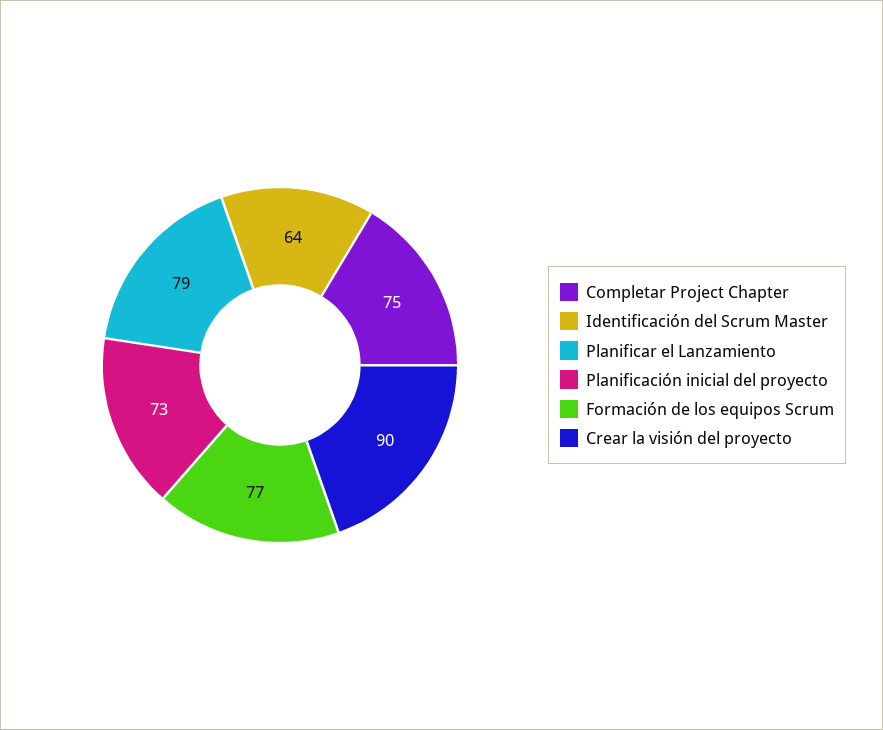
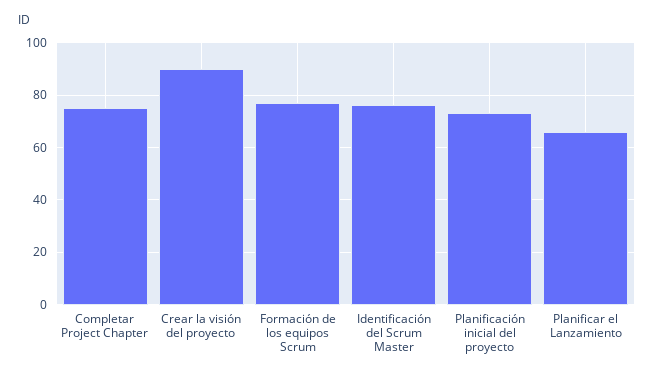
  {
    "Completar Project Chapter": 75,
-   "Identificación del Scrum Master": 64,
+   "Identificación del Scrum Master": 75,
-   "Planificar el Lanzamiento": 79,
+   "Planificar el Lanzamiento": 65,
    "Planificación inicial del proyecto": 73,
    "Formación de los equipos Scrum": 77,
    "Crear la visión del proyecto": 90
  }

